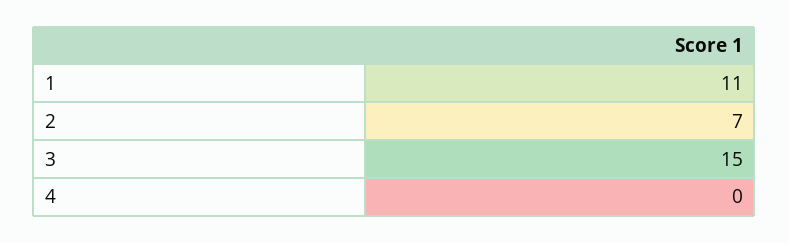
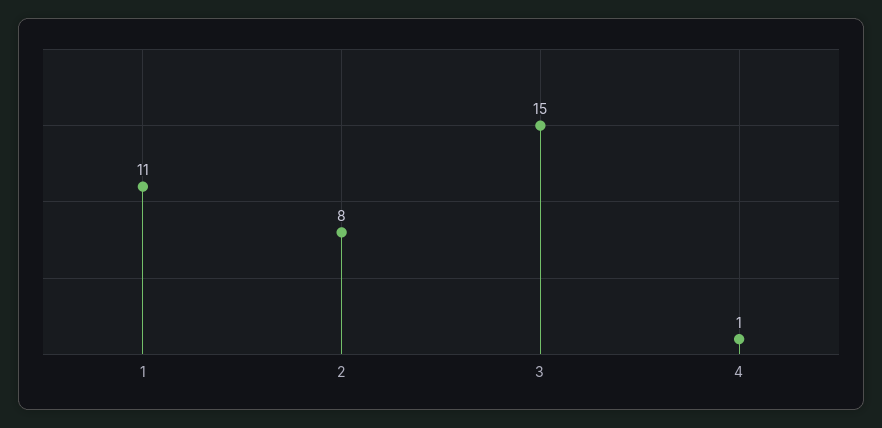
  {
    "1": 11,
-   "2": 7,
+   "2": 8,
    "3": 15,
-   "4": 0
+   "4": 1
  }

